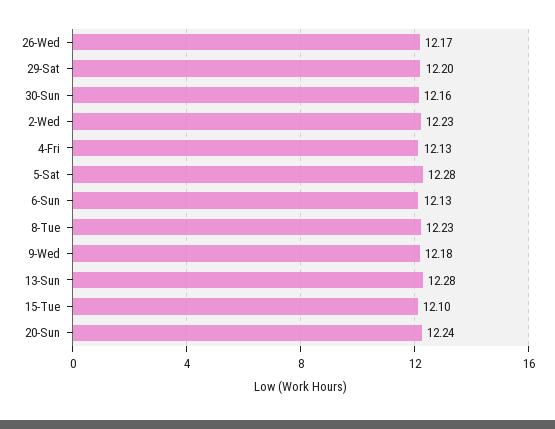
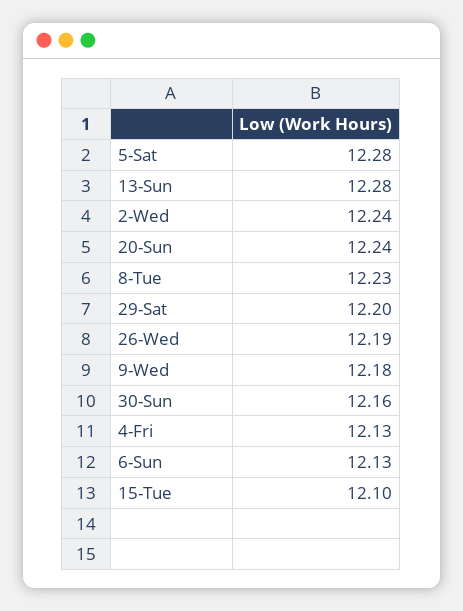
  {
-   "26-Wed": 12.17,
+   "26-Wed": 12.19,
    "29-Sat": 12.2,
    "30-Sun": 12.16,
-   "2-Wed": 12.23,
+   "2-Wed": 12.24,
    "4-Fri": 12.13,
    "5-Sat": 12.28,
    "6-Sun": 12.13,
    "8-Tue": 12.23,
    "9-Wed": 12.18,
    "13-Sun": 12.28,
    "15-Tue": 12.1,
    "20-Sun": 12.24
  }

